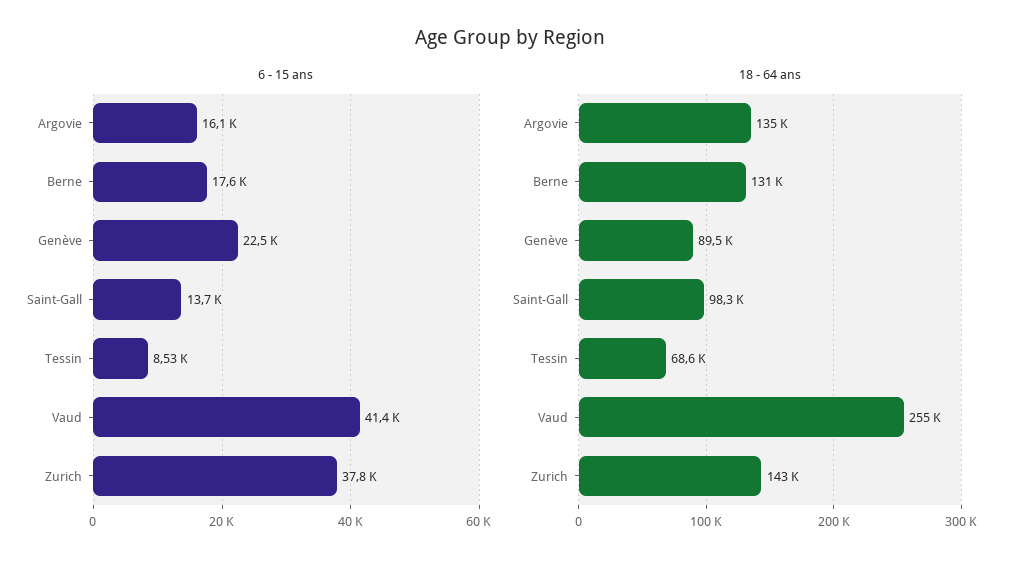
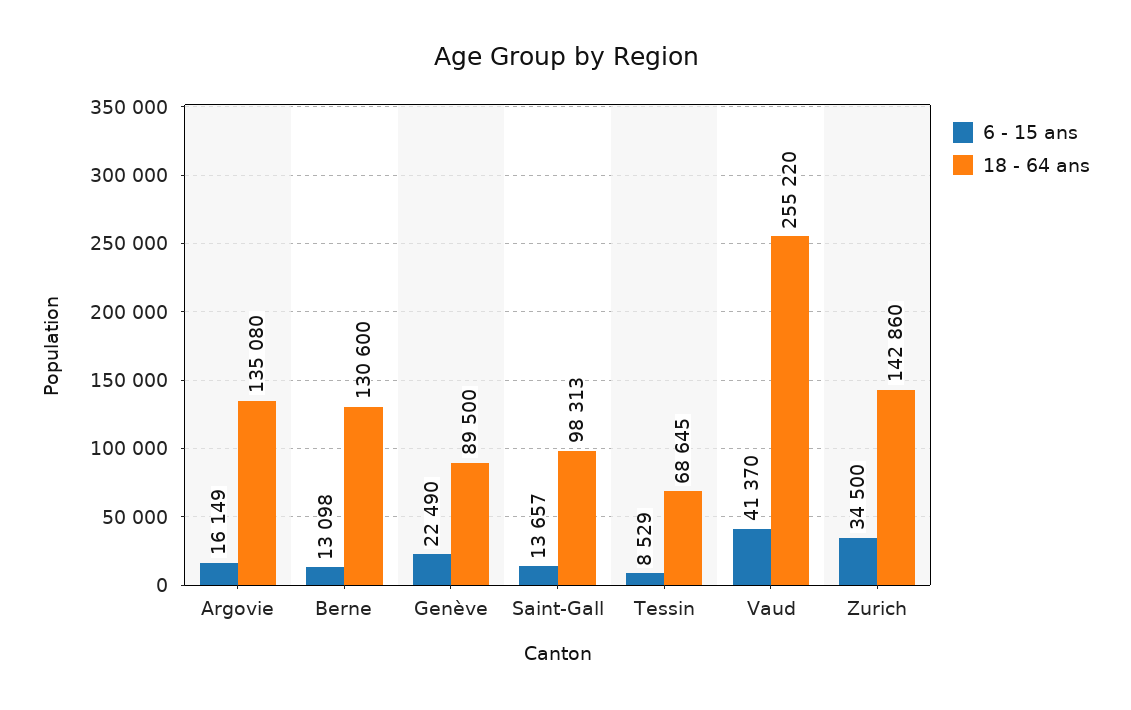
  {
    "6 - 15 ans": {
      "Argovie": 16149,
-     "Berne": 17600,
+     "Berne": 13098,
      "Genève": 22490,
      "Saint-Gall": 13657,
      "Tessin": 8529,
      "Vaud": 41370,
-     "Zurich": 37800
+     "Zurich": 34500
    },
    "18 - 64 ans": {
      "Argovie": 135080,
      "Berne": 130600,
      "Genève": 89500,
      "Saint-Gall": 98313,
      "Tessin": 68645,
      "Vaud": 255220,
      "Zurich": 142860
    }
  }

